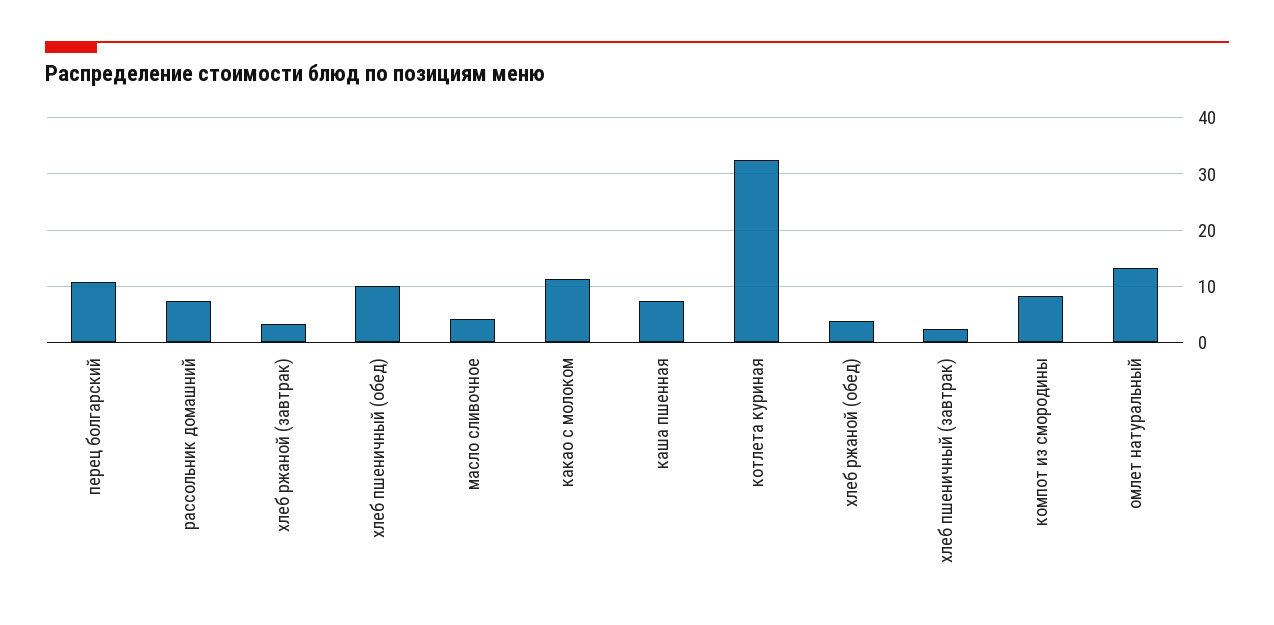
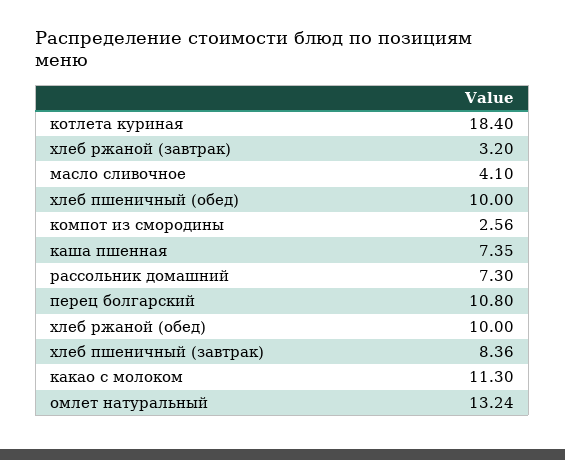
  {
    "перец болгарский": 10.8,
    "рассольник домашний": 7.3,
    "хлеб ржаной (завтрак)": 3.2,
    "хлеб пшеничный (обед)": 10,
    "масло сливочное": 4.1,
    "какао с молоком": 11.3,
    "каша пшенная": 7.35,
-   "котлета куриная": 32,
+   "котлета куриная": 18.4,
-   "хлеб ржаной (обед)": 4,
+   "хлеб ржаной (обед)": 10,
-   "хлеб пшеничный (завтрак)": 2,
+   "хлеб пшеничный (завтрак)": 8.36,
-   "компот из смородины": 8,
+   "компот из смородины": 2.56,
    "омлет натуральный": 13.24
  }

